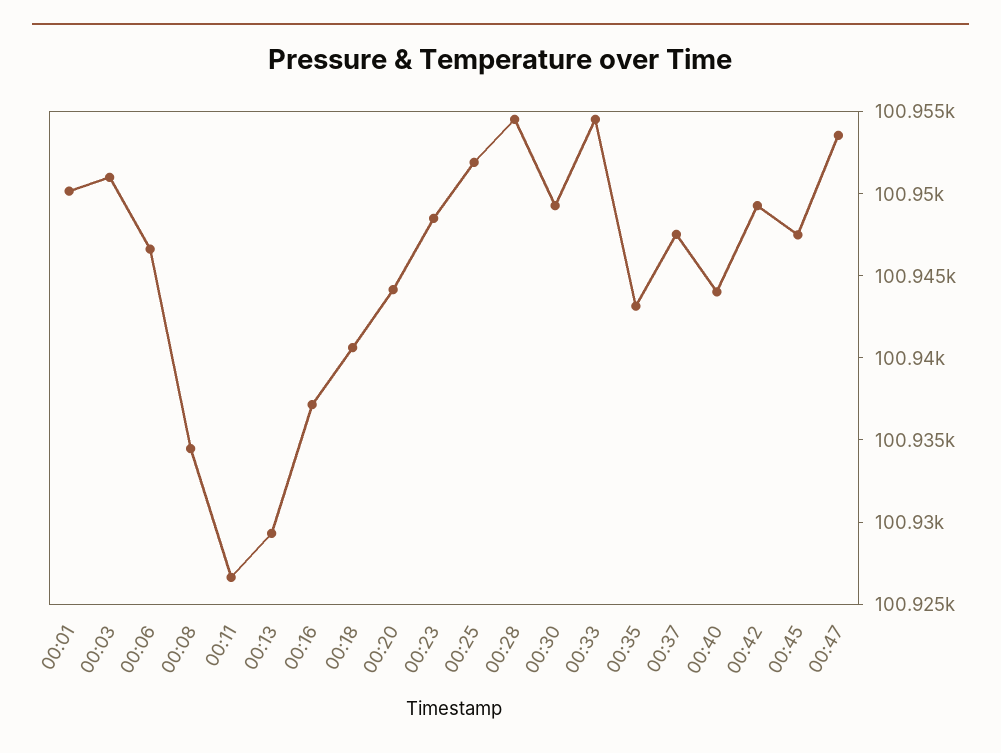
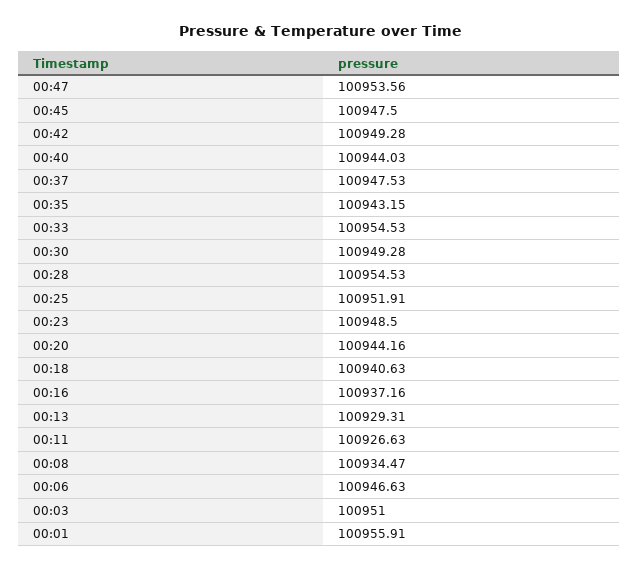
  {
-   "00:01": 100950,
+   "00:01": 100955.91,
    "00:03": 100951,
    "00:06": 100946.63,
    "00:08": 100934.47,
    "00:11": 100926.63,
    "00:13": 100929.31,
    "00:16": 100937.16,
    "00:18": 100940.63,
    "00:20": 100944.16,
    "00:23": 100948.5,
    "00:25": 100951.91,
    "00:28": 100954.53,
    "00:30": 100949.28,
    "00:33": 100954.53,
    "00:35": 100943.15,
    "00:37": 100947.53,
    "00:40": 100944.03,
    "00:42": 100949.28,
    "00:45": 100947.5,
    "00:47": 100953.56
  }

